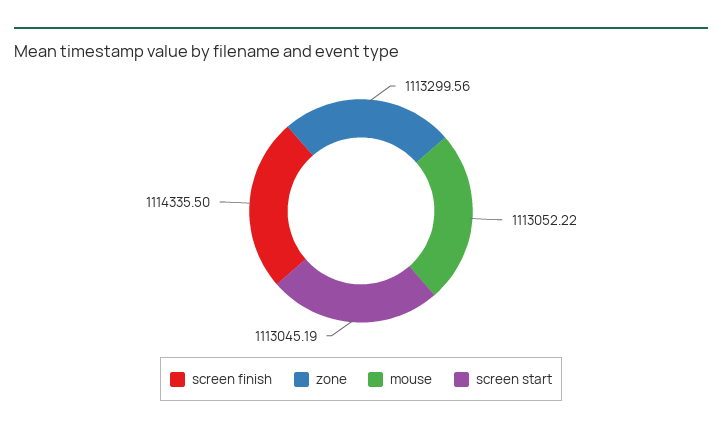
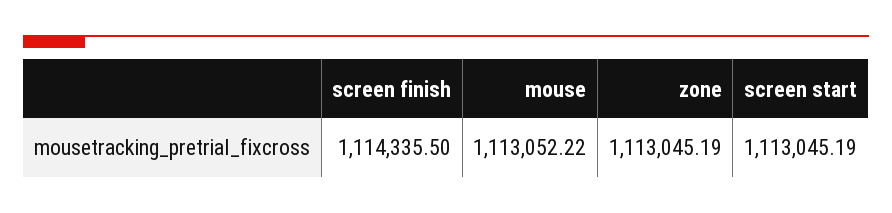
  {
    "screen finish": 1114335.5,
-   "zone": 1113299.56,
+   "zone": 1113045.19,
    "mouse": 1113052.22,
    "screen start": 1113045.19
  }

